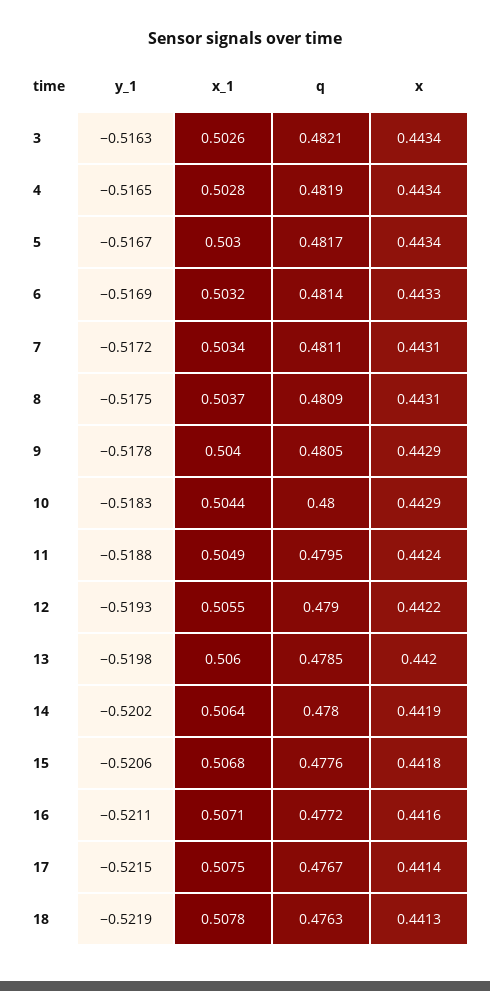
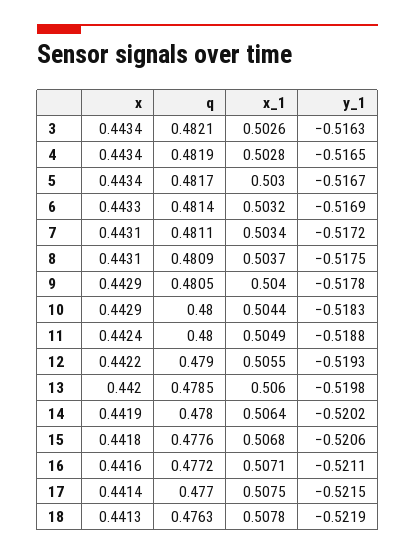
  {
    "y_1": {
      "3": -0.5163,
      "4": -0.5165,
      "5": -0.5167,
      "6": -0.5169,
      "7": -0.5172,
      "8": -0.5175,
      "9": -0.5178,
      "10": -0.5183,
      "11": -0.5188,
      "12": -0.5193,
      "13": -0.5198,
      "14": -0.5202,
      "15": -0.5206,
      "16": -0.5211,
      "17": -0.5215,
      "18": -0.5219
    },
    "x_1": {
      "3": 0.5026,
      "4": 0.5028,
      "5": 0.503,
      "6": 0.5032,
      "7": 0.5034,
      "8": 0.5037,
      "9": 0.504,
      "10": 0.5044,
      "11": 0.5049,
      "12": 0.5055,
      "13": 0.506,
      "14": 0.5064,
      "15": 0.5068,
      "16": 0.5071,
      "17": 0.5075,
      "18": 0.5078
    },
    "q": {
      "3": 0.4821,
      "4": 0.4819,
      "5": 0.4817,
      "6": 0.4814,
      "7": 0.4811,
      "8": 0.4809,
      "9": 0.4805,
      "10": 0.48,
-     "11": 0.4795,
+     "11": 0.48,
      "12": 0.479,
      "13": 0.4785,
      "14": 0.478,
      "15": 0.4776,
      "16": 0.4772,
-     "17": 0.4767,
+     "17": 0.477,
      "18": 0.4763
    },
    "x": {
      "3": 0.4434,
      "4": 0.4434,
      "5": 0.4434,
      "6": 0.4433,
      "7": 0.4431,
      "8": 0.4431,
      "9": 0.4429,
      "10": 0.4429,
      "11": 0.4424,
      "12": 0.4422,
      "13": 0.442,
      "14": 0.4419,
      "15": 0.4418,
      "16": 0.4416,
      "17": 0.4414,
      "18": 0.4413
    }
  }

